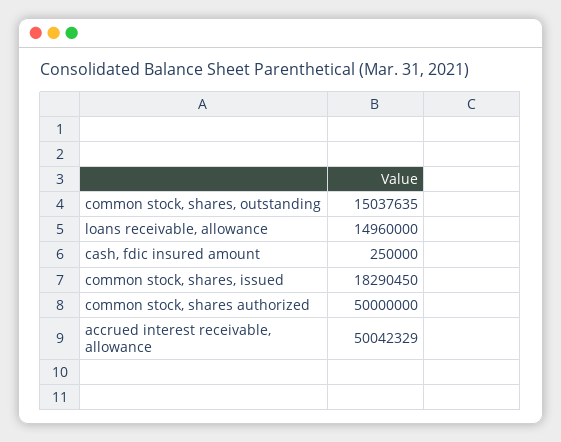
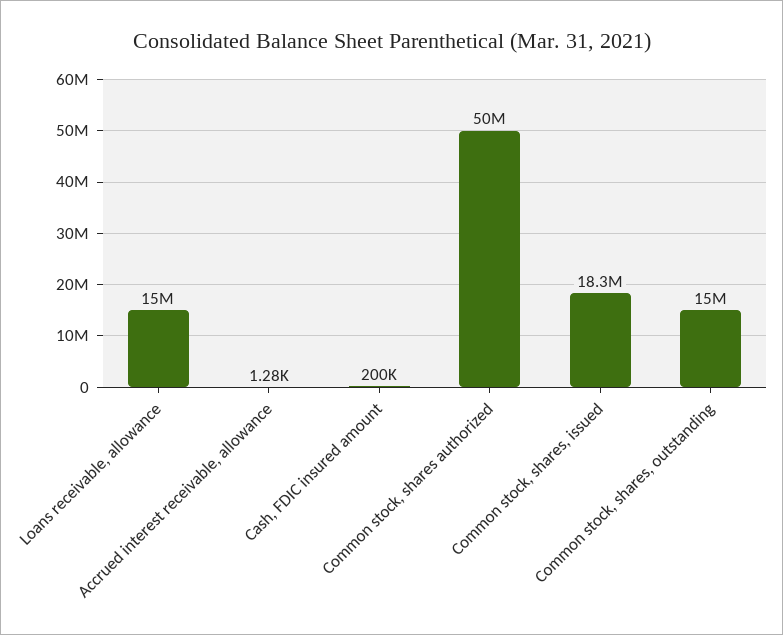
  {
    "common stock, shares, outstanding": 15037635,
    "loans receivable, allowance": 14960000,
-   "cash, fdic insured amount": 250000,
+   "cash, fdic insured amount": 200000,
    "common stock, shares, issued": 18290450,
    "common stock, shares authorized": 50000000,
-   "accrued interest receivable, allowance": 50042329
+   "accrued interest receivable, allowance": 1280
  }

